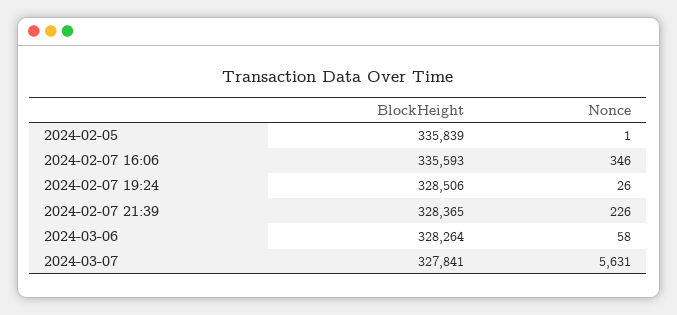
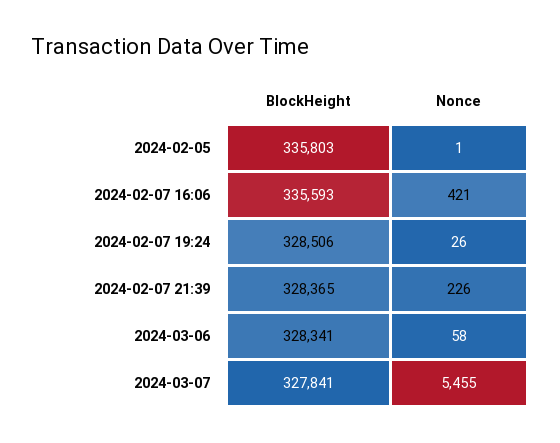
  {
    "BlockHeight": {
-     "2024-02-05": 335839,
+     "2024-02-05": 335803,
      "2024-02-07 16:06": 335593,
      "2024-02-07 19:24": 328506,
      "2024-02-07 21:39": 328365,
-     "2024-03-06": 328264,
+     "2024-03-06": 328341,
      "2024-03-07": 327841
    },
    "Nonce": {
      "2024-02-05": 1,
-     "2024-02-07 16:06": 346,
+     "2024-02-07 16:06": 421,
      "2024-02-07 19:24": 26,
      "2024-02-07 21:39": 226,
      "2024-03-06": 58,
-     "2024-03-07": 5631
+     "2024-03-07": 5455
    }
  }

